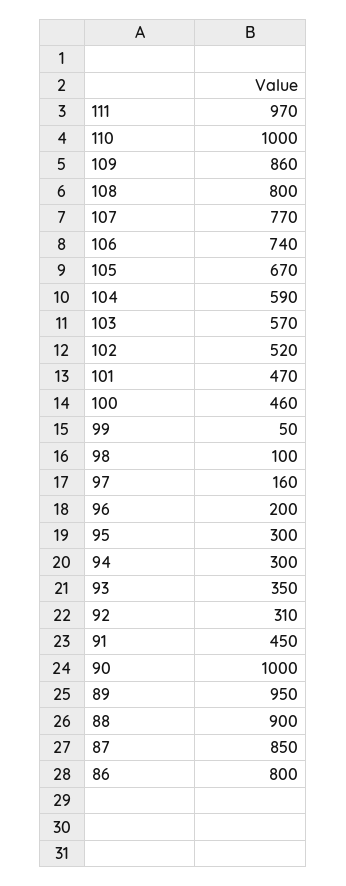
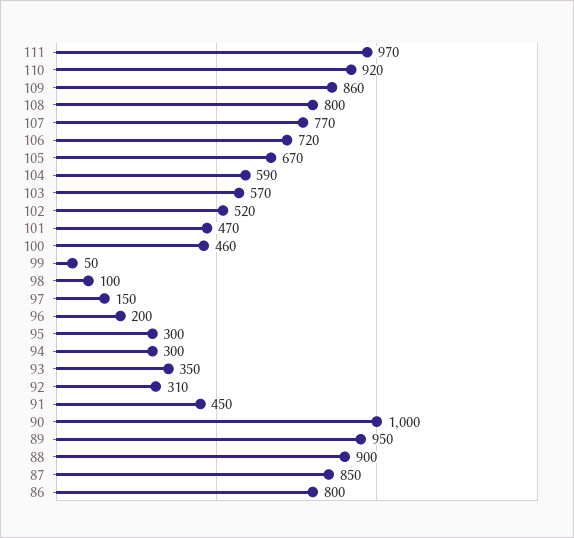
  {
    "111": 970,
-   "110": 1000,
+   "110": 920,
    "109": 860,
    "108": 800,
    "107": 770,
-   "106": 740,
+   "106": 720,
    "105": 670,
    "104": 590,
    "103": 570,
    "102": 520,
    "101": 470,
    "100": 460,
    "99": 50,
    "98": 100,
-   "97": 160,
+   "97": 150,
    "96": 200,
    "95": 300,
    "94": 300,
    "93": 350,
    "92": 310,
    "91": 450,
    "90": 1000,
    "89": 950,
    "88": 900,
    "87": 850,
    "86": 800
  }

